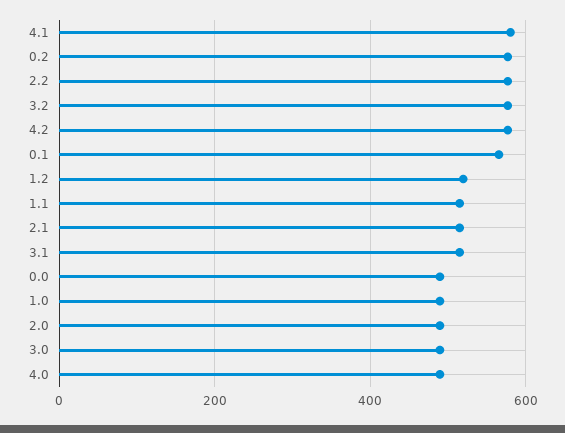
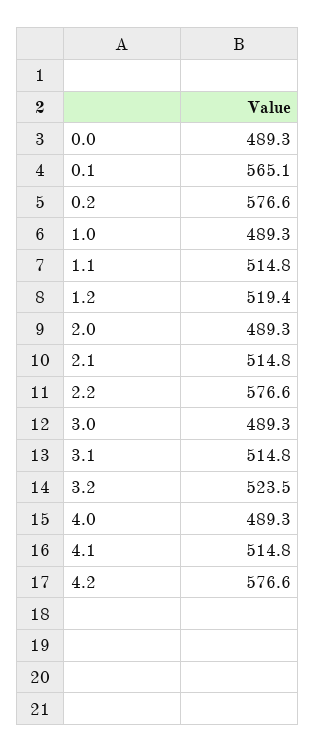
  {
-   "4.1": 580,
+   "4.1": 514.8,
    "0.2": 576.6,
    "2.2": 576.6,
-   "3.2": 580,
+   "3.2": 523.5,
    "4.2": 576.6,
    "0.1": 565.1,
    "1.2": 519.4,
    "1.1": 514.8,
    "2.1": 514.8,
    "3.1": 514.8,
    "0.0": 489.3,
    "1.0": 489.3,
    "2.0": 489.3,
    "3.0": 489.3,
    "4.0": 489.3
  }

